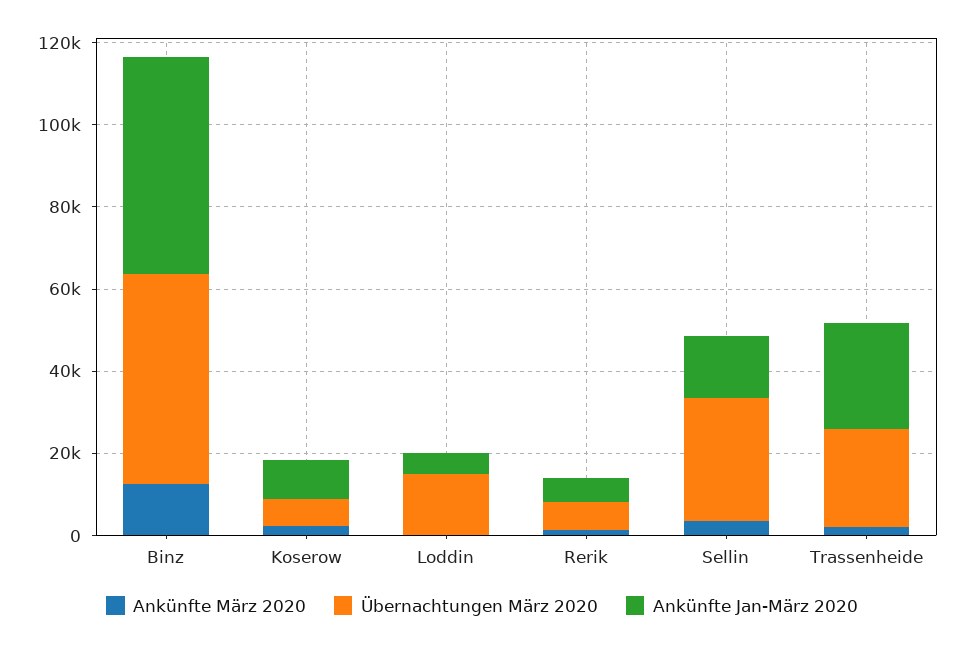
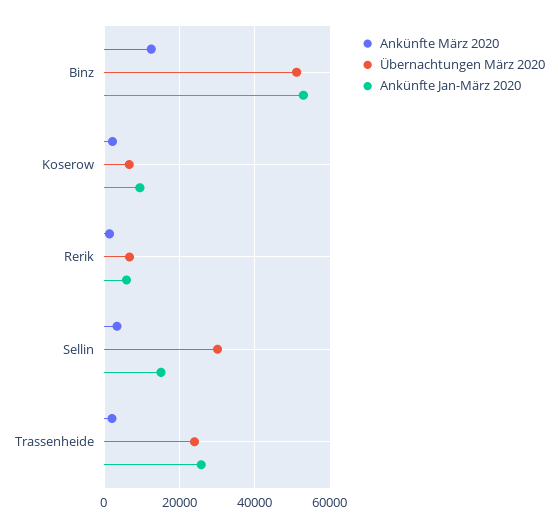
  {
    "Ankünfte März 2020": {
      "Binz": 12000,
      "Koserow": 2000,
-     "Loddin": 0,
      "Rerik": 2000,
      "Sellin": 4000,
      "Trassenheide": 2000
    },
    "Übernachtungen März 2020": {
      "Binz": 52000,
      "Koserow": 6000,
-     "Loddin": 15000,
      "Rerik": 6000,
      "Sellin": 30000,
      "Trassenheide": 24000
    },
    "Ankünfte Jan-März 2020": {
      "Binz": 52000,
      "Koserow": 10000,
-     "Loddin": 5000,
      "Rerik": 6000,
      "Sellin": 16000,
      "Trassenheide": 26000
    }
  }

